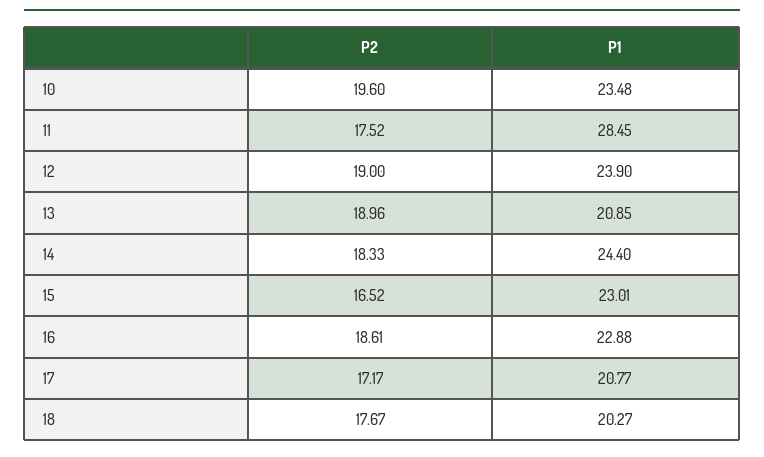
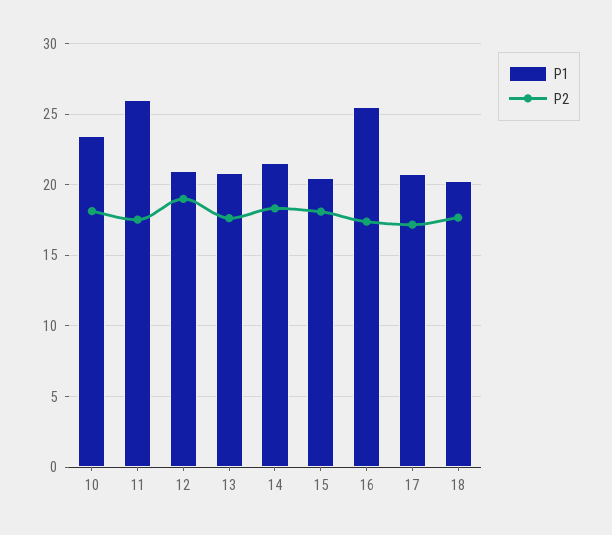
  {
    "P2": {
-     "10": 19.6,
+     "10": 18,
      "11": 17.52,
      "12": 19,
-     "13": 18.96,
+     "13": 17.5,
      "14": 18.33,
-     "15": 16.52,
+     "15": 18,
-     "16": 18.61,
+     "16": 17.5,
      "17": 17.17,
      "18": 17.67
    },
    "P1": {
      "10": 23.48,
-     "11": 28.45,
+     "11": 26,
-     "12": 23.9,
+     "12": 21,
      "13": 20.85,
-     "14": 24.4,
+     "14": 21.5,
-     "15": 23.01,
+     "15": 20.5,
-     "16": 22.88,
+     "16": 25.5,
      "17": 20.77,
      "18": 20.27
    }
  }

